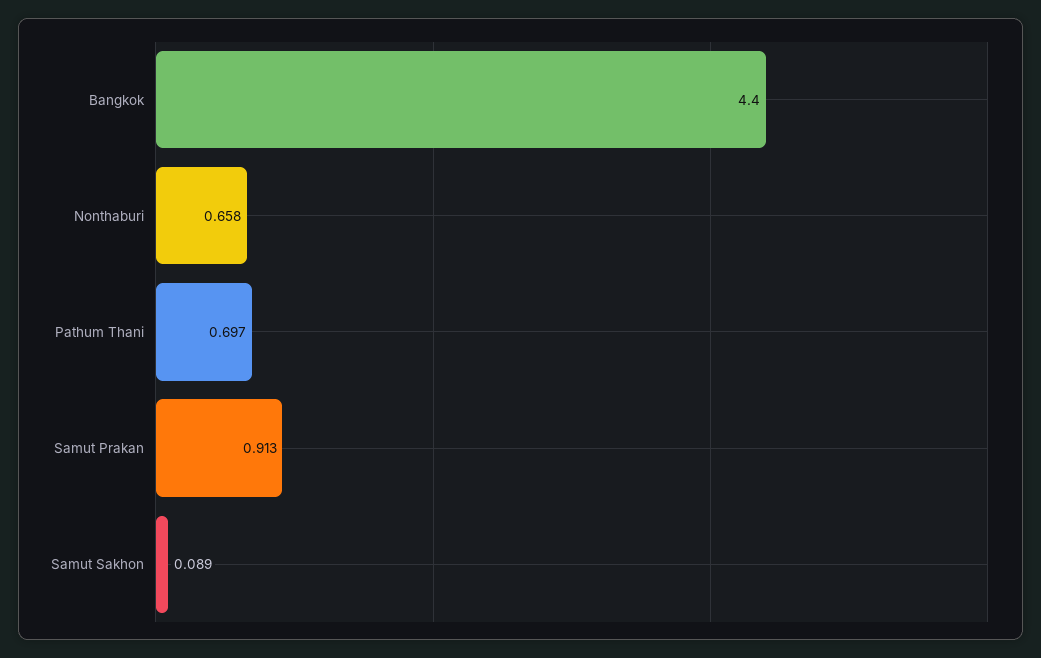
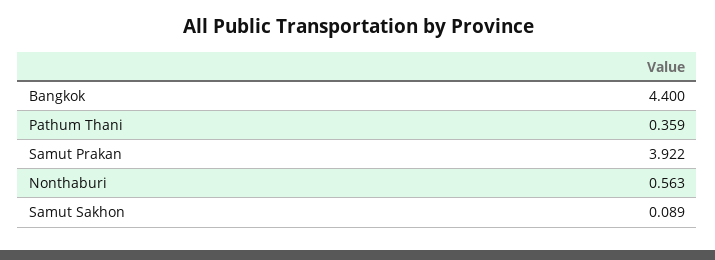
  {
    "Bangkok": 4.4,
-   "Nonthaburi": 0.658,
+   "Nonthaburi": 0.563,
-   "Pathum Thani": 0.697,
+   "Pathum Thani": 0.359,
-   "Samut Prakan": 0.913,
+   "Samut Prakan": 3.922,
    "Samut Sakhon": 0.089
  }

